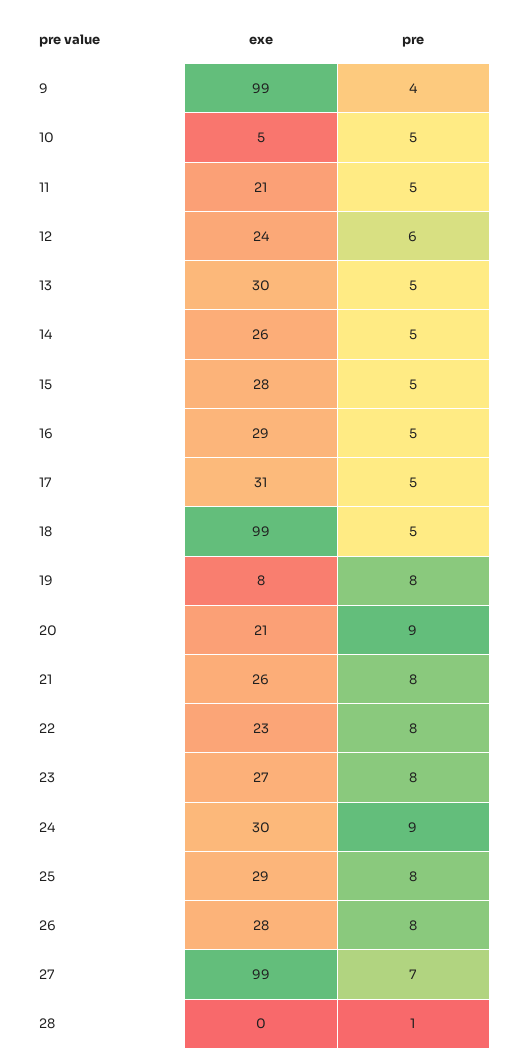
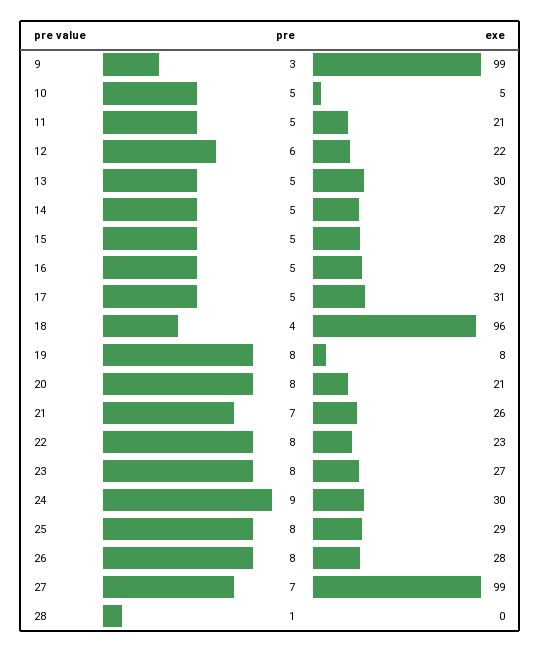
  {
    "exe": {
      "9": 99,
      "10": 5,
      "11": 21,
-     "12": 24,
+     "12": 22,
      "13": 30,
-     "14": 26,
+     "14": 27,
      "15": 28,
      "16": 29,
      "17": 31,
-     "18": 99,
+     "18": 96,
      "19": 8,
      "20": 21,
      "21": 26,
      "22": 23,
      "23": 27,
      "24": 30,
      "25": 29,
      "26": 28,
      "27": 99,
      "28": 0
    },
    "pre": {
-     "9": 4,
+     "9": 3,
      "10": 5,
      "11": 5,
      "12": 6,
      "13": 5,
      "14": 5,
      "15": 5,
      "16": 5,
      "17": 5,
-     "18": 5,
+     "18": 4,
      "19": 8,
-     "20": 9,
+     "20": 8,
-     "21": 8,
+     "21": 7,
      "22": 8,
      "23": 8,
      "24": 9,
      "25": 8,
      "26": 8,
      "27": 7,
      "28": 1
    }
  }

